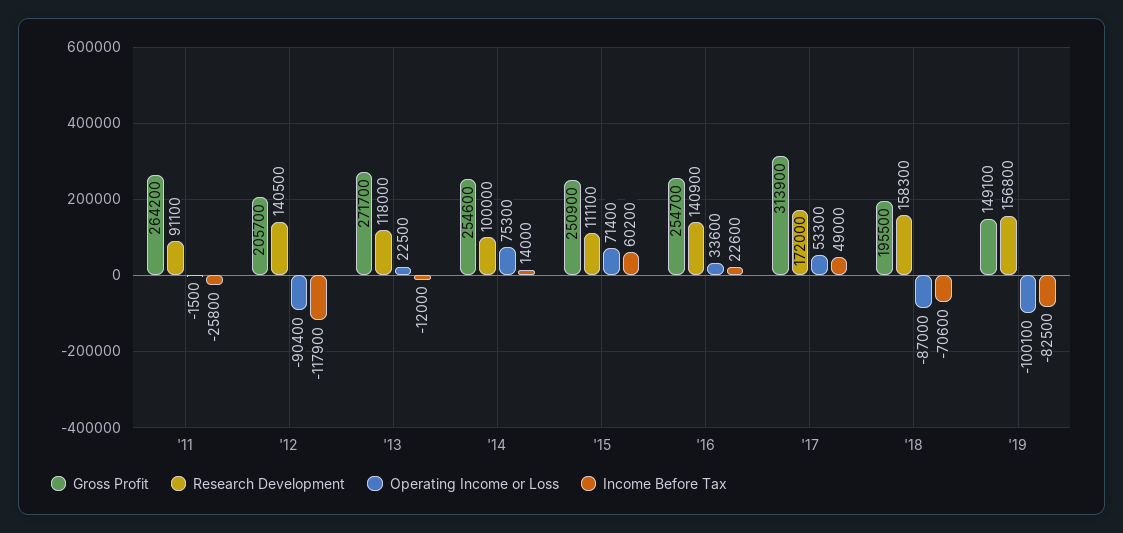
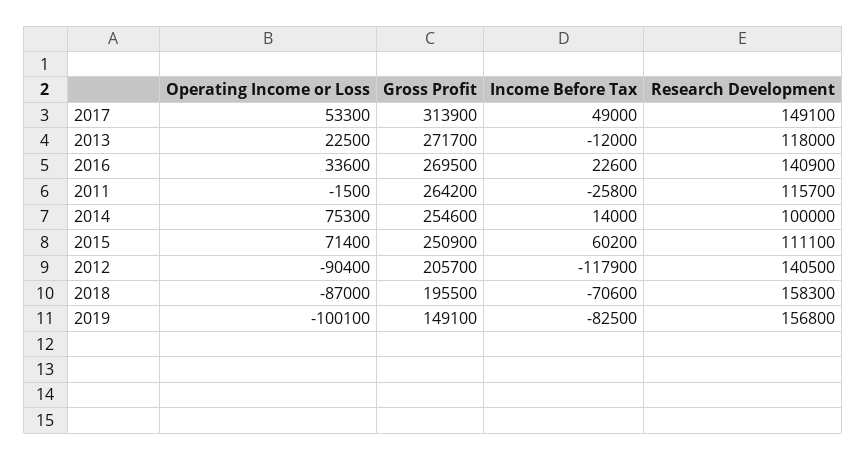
  {
    "Gross Profit": {
      "'11": 264200,
      "'12": 205700,
      "'13": 271700,
      "'14": 254600,
      "'15": 250900,
-     "'16": 254700,
+     "'16": 269500,
      "'17": 313900,
      "'18": 195500,
      "'19": 149100
    },
    "Research Development": {
-     "'11": 91100,
+     "'11": 115700,
      "'12": 140500,
      "'13": 118000,
      "'14": 100000,
      "'15": 111100,
      "'16": 140900,
-     "'17": 172000,
+     "'17": 149100,
      "'18": 158300,
      "'19": 156800
    },
    "Operating Income or Loss": {
      "'11": -1500,
      "'12": -90400,
      "'13": 22500,
      "'14": 75300,
      "'15": 71400,
      "'16": 33600,
      "'17": 53300,
      "'18": -87000,
      "'19": -100100
    },
    "Income Before Tax": {
      "'11": -25800,
      "'12": -117900,
      "'13": -12000,
      "'14": 14000,
      "'15": 60200,
      "'16": 22600,
      "'17": 49000,
      "'18": -70600,
      "'19": -82500
    }
  }

